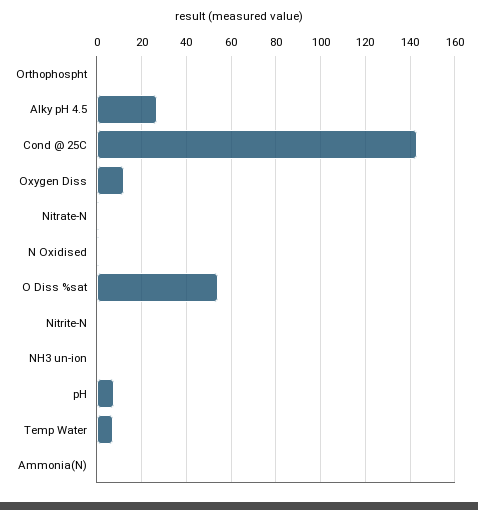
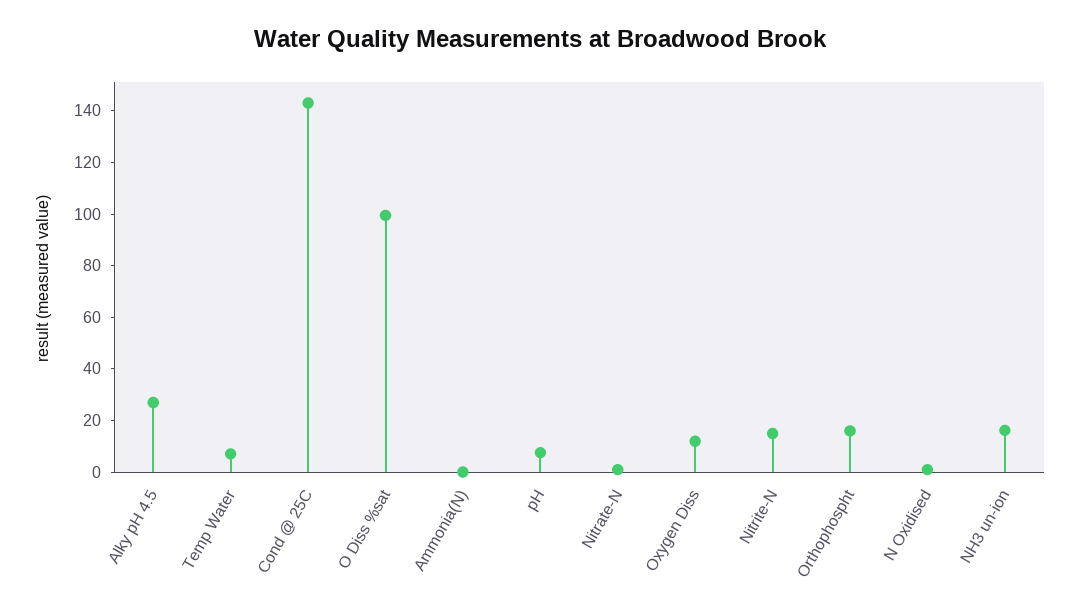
  {
-   "Orthophospht": 0,
+   "Orthophospht": 15,
    "Alky pH 4.5": 25,
    "Cond @ 25C": 145,
    "Oxygen Diss": 10,
    "Nitrate-N": 0,
    "N Oxidised": 0,
-   "O Diss %sat": 55,
+   "O Diss %sat": 100,
-   "Nitrite-N": 0,
+   "Nitrite-N": 15,
-   "NH3 un-ion": 0,
+   "NH3 un-ion": 15,
    "pH": 10,
    "Temp Water": 5,
    "Ammonia(N)": 0
  }

